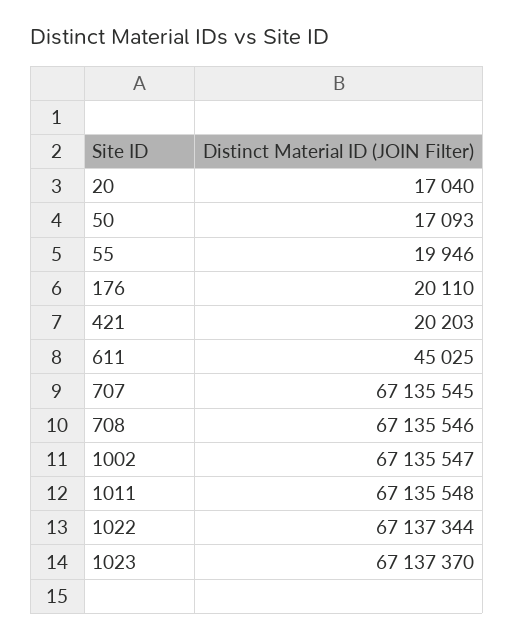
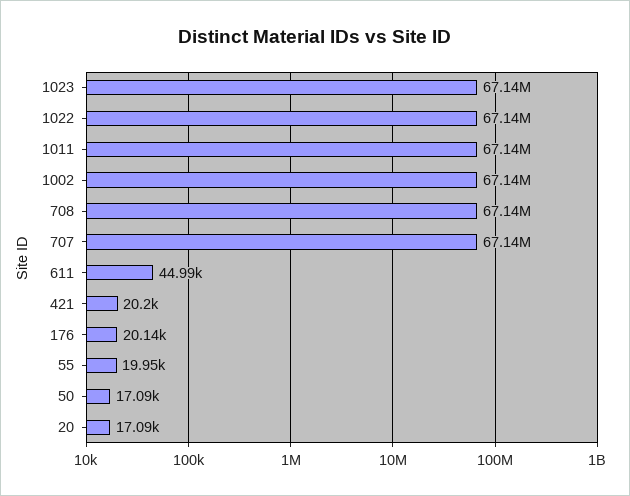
  {
-   "20": 17040,
+   "20": 17090,
    "50": 17093,
    "55": 19946,
-   "176": 20110,
+   "176": 20140,
    "421": 20203,
-   "611": 45025,
+   "611": 44990,
    "707": 67135545,
    "708": 67135546,
    "1002": 67135547,
    "1011": 67135548,
    "1022": 67137344,
    "1023": 67137370
  }

